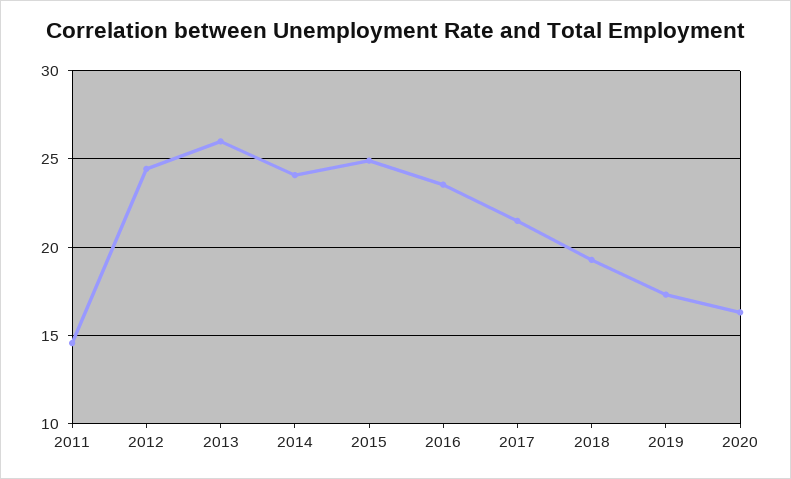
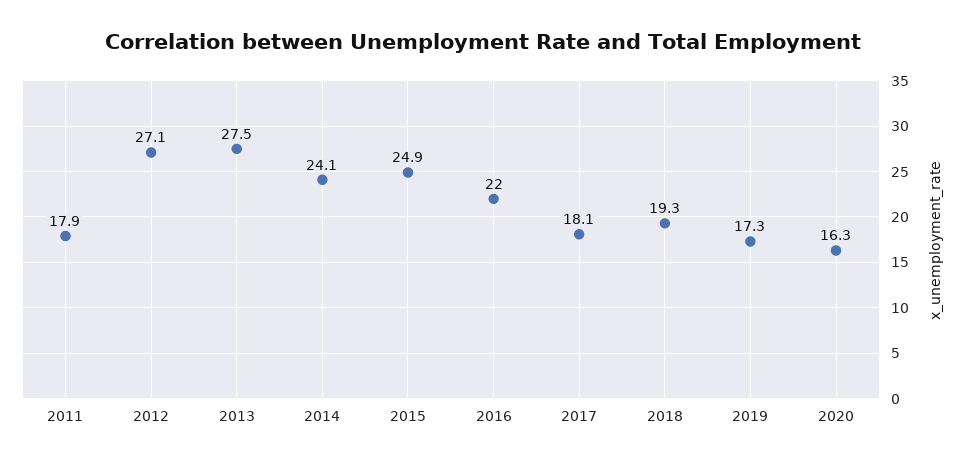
  {
-   "2011": 14.5,
+   "2011": 17.9,
-   "2012": 24.5,
+   "2012": 27.1,
-   "2013": 26,
+   "2013": 27.5,
    "2014": 24.1,
    "2015": 24.9,
-   "2016": 23.5,
+   "2016": 22,
-   "2017": 21.5,
+   "2017": 18.1,
    "2018": 19.3,
    "2019": 17.3,
    "2020": 16.3
  }

